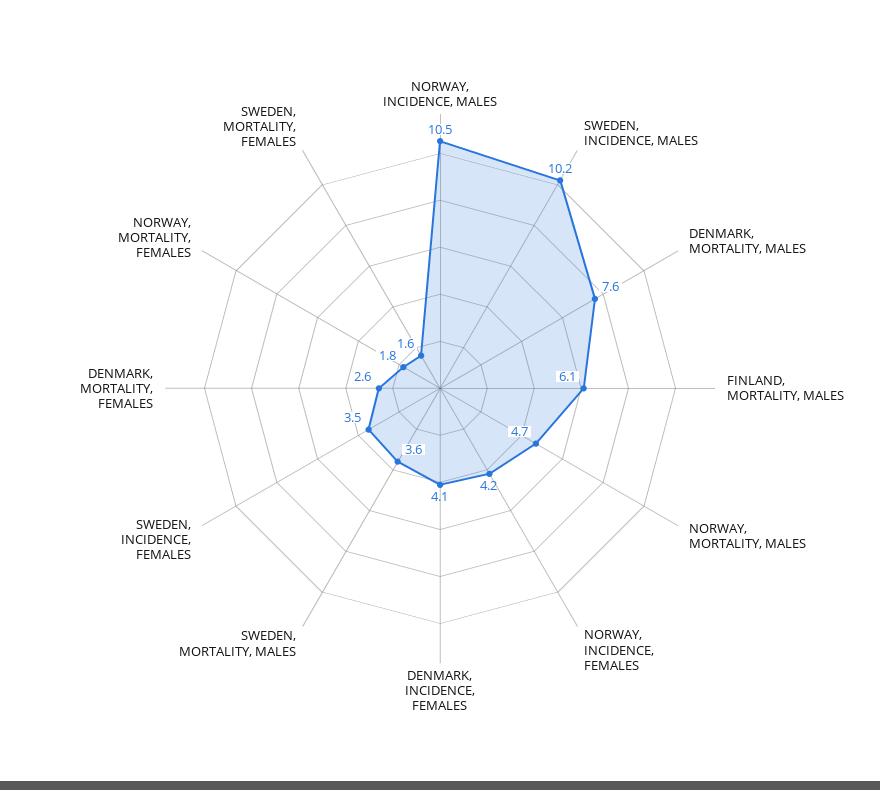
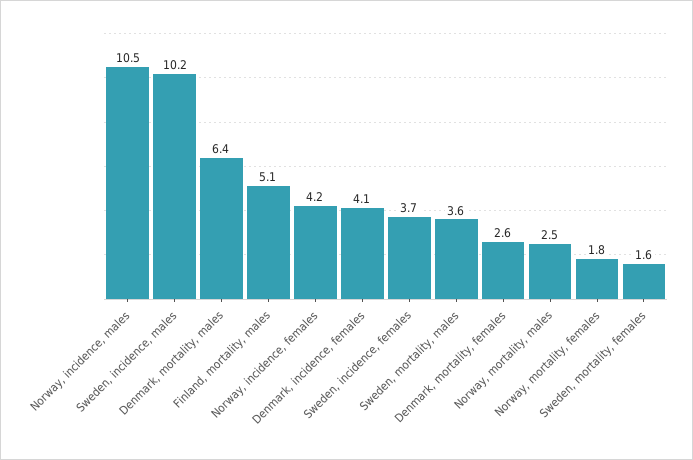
  {
    "NORWAY, INCIDENCE, MALES": 10.5,
    "SWEDEN, INCIDENCE, MALES": 10.2,
-   "DENMARK, MORTALITY, MALES": 7.6,
+   "DENMARK, MORTALITY, MALES": 6.4,
-   "FINLAND, MORTALITY, MALES": 6.1,
+   "FINLAND, MORTALITY, MALES": 5.1,
-   "NORWAY, MORTALITY, MALES": 4.7,
+   "NORWAY, MORTALITY, MALES": 2.5,
    "NORWAY, INCIDENCE, FEMALES": 4.2,
    "DENMARK, INCIDENCE, FEMALES": 4.1,
    "SWEDEN, MORTALITY, MALES": 3.6,
-   "SWEDEN, INCIDENCE, FEMALES": 3.5,
+   "SWEDEN, INCIDENCE, FEMALES": 3.7,
    "DENMARK, MORTALITY, FEMALES": 2.6,
    "NORWAY, MORTALITY, FEMALES": 1.8,
    "SWEDEN, MORTALITY, FEMALES": 1.6
  }

